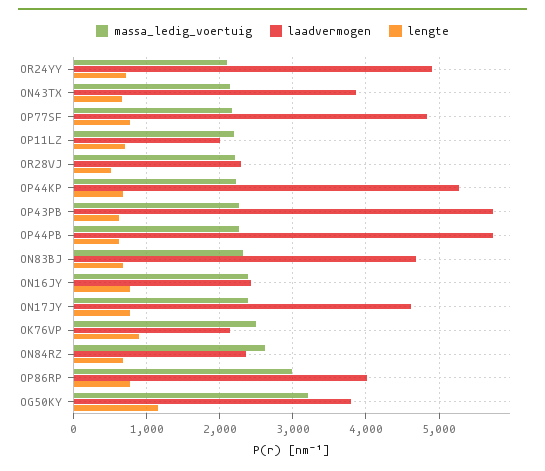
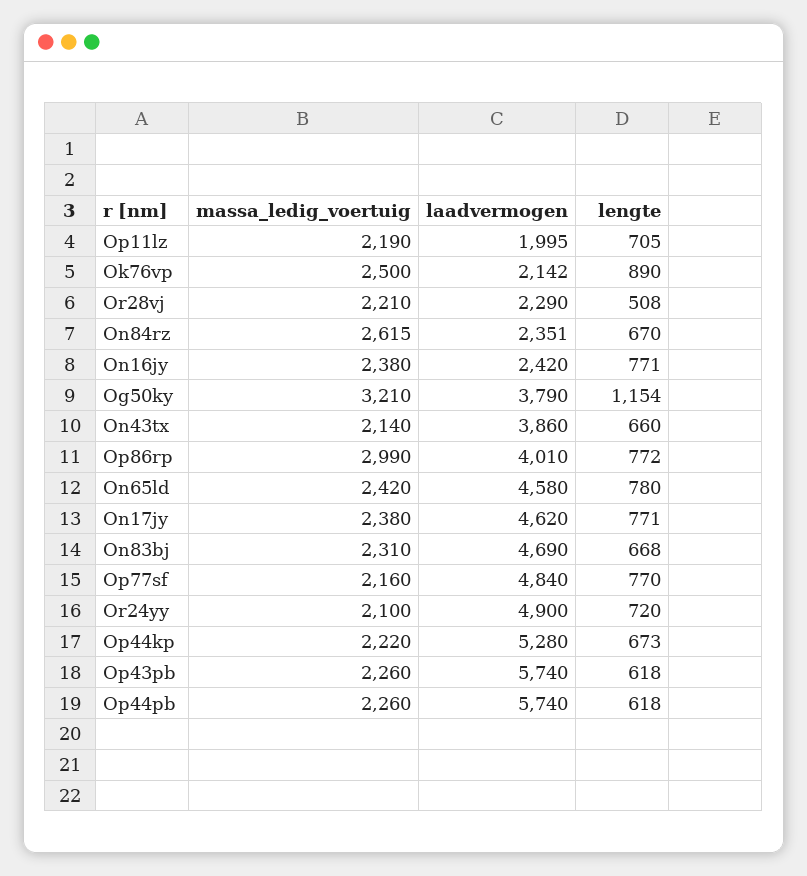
  {
    "massa_ledig_voertuig": {
      "OR24YY": 2100,
      "ON43TX": 2140,
      "OP77SF": 2160,
      "OP11LZ": 2190,
      "OR28VJ": 2210,
      "OP44KP": 2220,
      "OP43PB": 2260,
      "OP44PB": 2260,
      "ON83BJ": 2310,
      "ON16JY": 2380,
      "ON17JY": 2380,
      "OK76VP": 2500,
      "ON84RZ": 2615,
      "OP86RP": 2990,
-     "OG50KY": 3210
+     "OG50KY": 3210,
+     "On65ld": 2420
    },
    "laadvermogen": {
      "OR24YY": 4900,
      "ON43TX": 3860,
      "OP77SF": 4840,
      "OP11LZ": 1995,
      "OR28VJ": 2290,
      "OP44KP": 5280,
      "OP43PB": 5740,
      "OP44PB": 5740,
      "ON83BJ": 4690,
      "ON16JY": 2420,
      "ON17JY": 4620,
      "OK76VP": 2142,
      "ON84RZ": 2351,
      "OP86RP": 4010,
-     "OG50KY": 3790
+     "OG50KY": 3790,
+     "On65ld": 4580
    },
    "lengte": {
      "OR24YY": 720,
      "ON43TX": 660,
      "OP77SF": 770,
      "OP11LZ": 705,
      "OR28VJ": 508,
      "OP44KP": 673,
      "OP43PB": 618,
      "OP44PB": 618,
      "ON83BJ": 668,
      "ON16JY": 771,
      "ON17JY": 771,
      "OK76VP": 890,
      "ON84RZ": 670,
      "OP86RP": 772,
-     "OG50KY": 1154
+     "OG50KY": 1154,
+     "On65ld": 780
    }
  }

